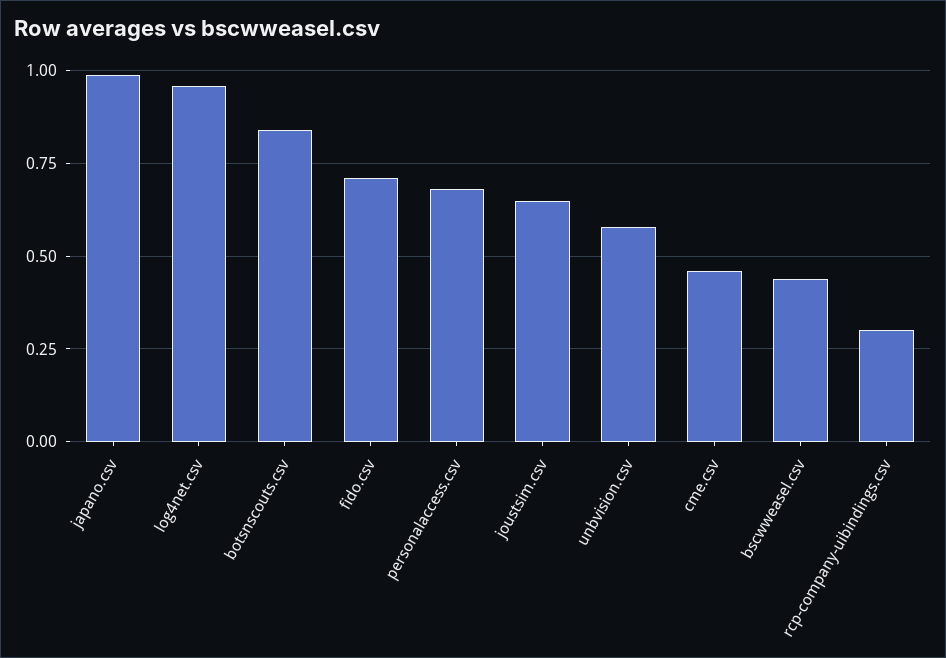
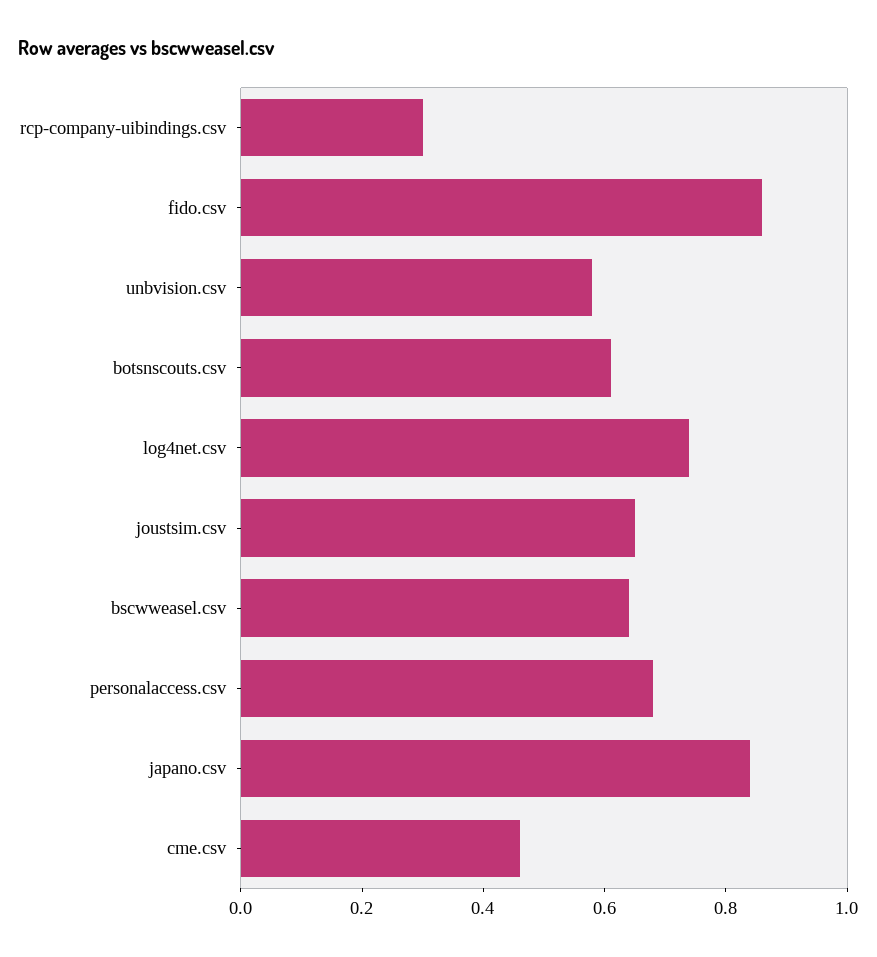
  {
-   "japano.csv": 1,
+   "japano.csv": 0.85,
-   "log4net.csv": 0.95,
+   "log4net.csv": 0.75,
-   "botsnscouts.csv": 0.85,
+   "botsnscouts.csv": 0.6,
-   "fido.csv": 0.7,
+   "fido.csv": 0.85,
    "personalaccess.csv": 0.7,
    "joustsim.csv": 0.65,
    "unbvision.csv": 0.6,
    "cme.csv": 0.45,
-   "bscwweasel.csv": 0.45,
+   "bscwweasel.csv": 0.65,
    "rcp-company-uibindings.csv": 0.3
  }

